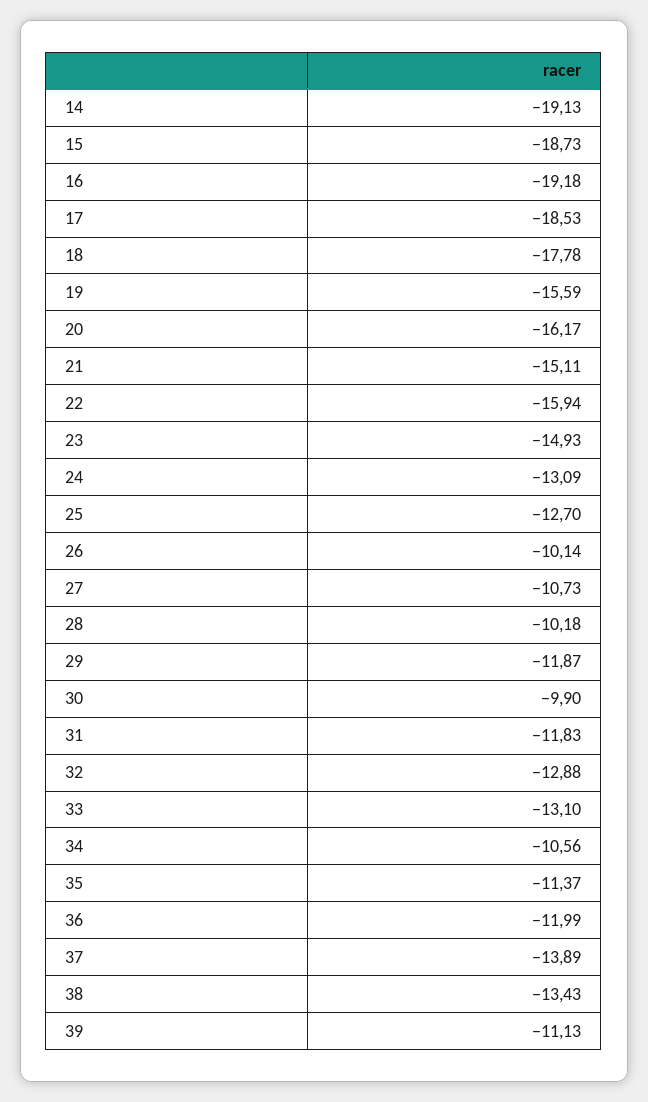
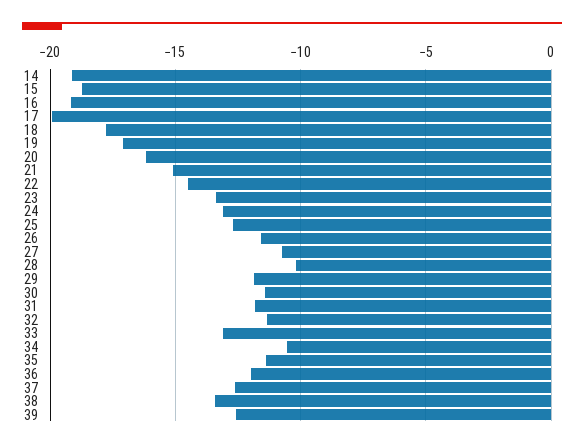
  {
    "14": -19.13,
    "15": -18.73,
    "16": -19.18,
-   "17": -18.53,
+   "17": -20,
    "18": -17.78,
-   "19": -15.59,
+   "19": -17,
    "20": -16.17,
    "21": -15.11,
-   "22": -15.94,
+   "22": -14.5,
-   "23": -14.93,
+   "23": -13.5,
    "24": -13.09,
    "25": -12.7,
-   "26": -10.14,
+   "26": -11.5,
    "27": -10.73,
    "28": -10.18,
    "29": -11.87,
-   "30": -9.9,
+   "30": -11.5,
    "31": -11.83,
-   "32": -12.88,
+   "32": -11.5,
    "33": -13.1,
    "34": -10.56,
    "35": -11.37,
    "36": -11.99,
-   "37": -13.89,
+   "37": -12.5,
    "38": -13.43,
-   "39": -11.13
+   "39": -12.5
  }

